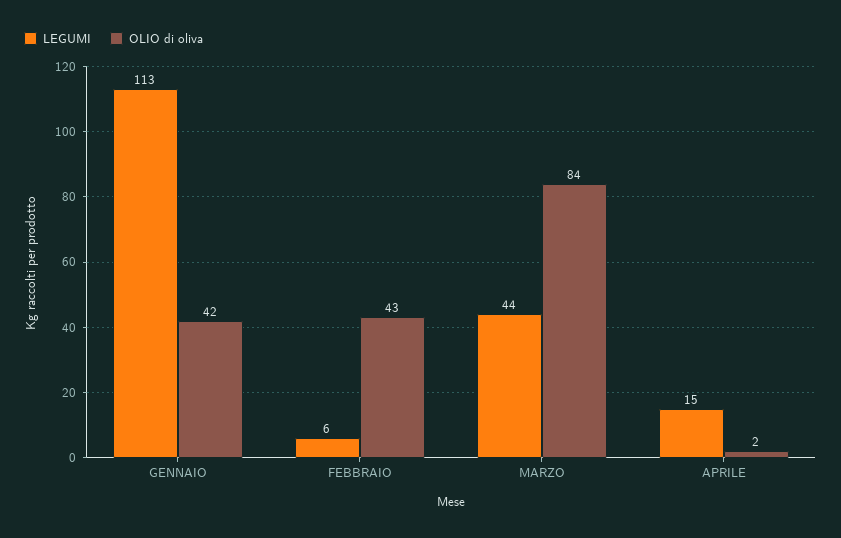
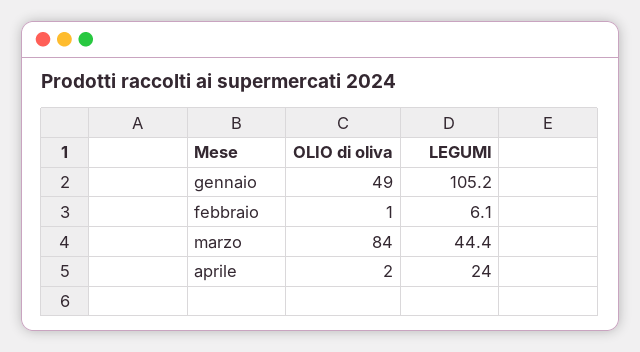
  {
    "LEGUMI": {
-     "GENNAIO": 113,
+     "GENNAIO": 105.2,
      "FEBBRAIO": 6.1,
      "MARZO": 44.4,
-     "APRILE": 15
+     "APRILE": 24
    },
    "OLIO di oliva": {
-     "GENNAIO": 42,
+     "GENNAIO": 49,
-     "FEBBRAIO": 43,
+     "FEBBRAIO": 1,
      "MARZO": 84,
      "APRILE": 2
    }
  }

